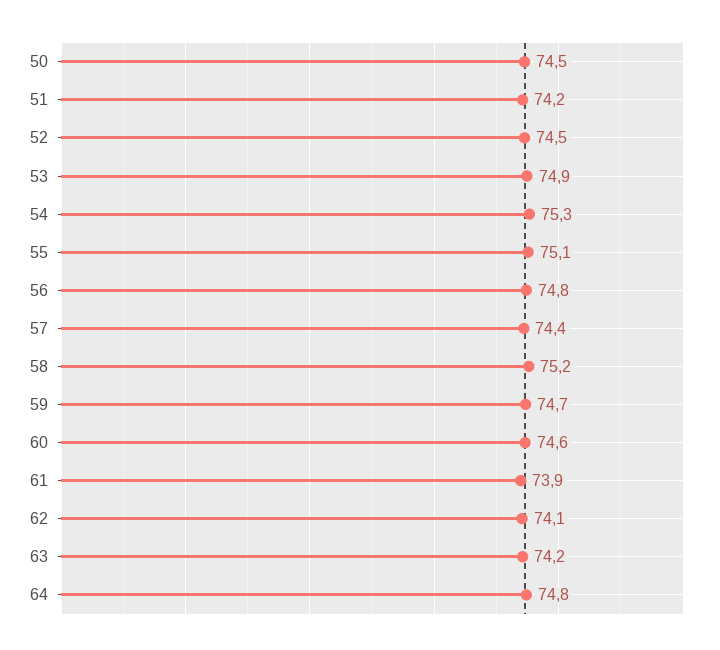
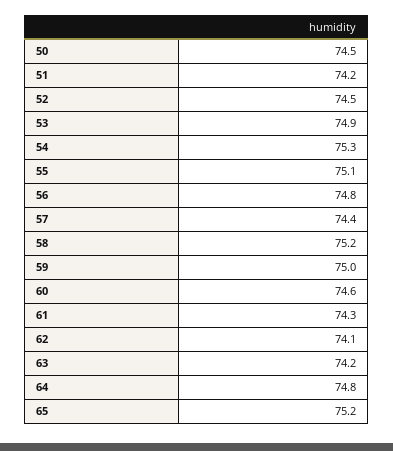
  {
    "50": 74.5,
    "51": 74.2,
    "52": 74.5,
    "53": 74.9,
    "54": 75.3,
    "55": 75.1,
    "56": 74.8,
    "57": 74.4,
    "58": 75.2,
-   "59": 74.7,
+   "59": 75,
    "60": 74.6,
-   "61": 73.9,
+   "61": 74.3,
    "62": 74.1,
    "63": 74.2,
-   "64": 74.8
+   "64": 74.8,
+   "65": 75.2
  }

